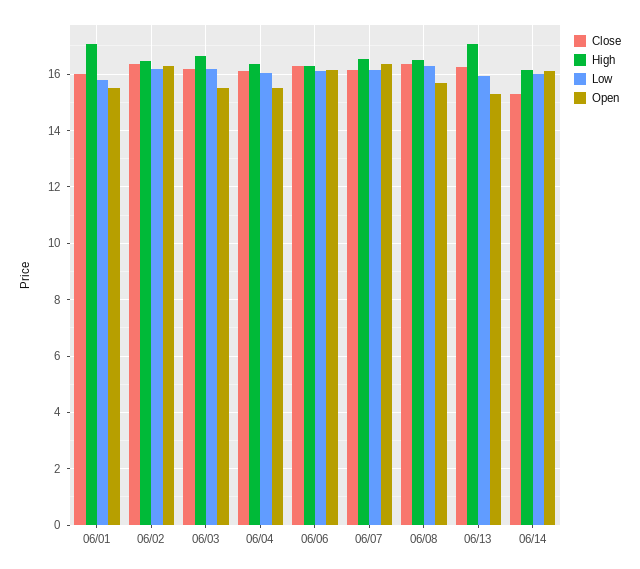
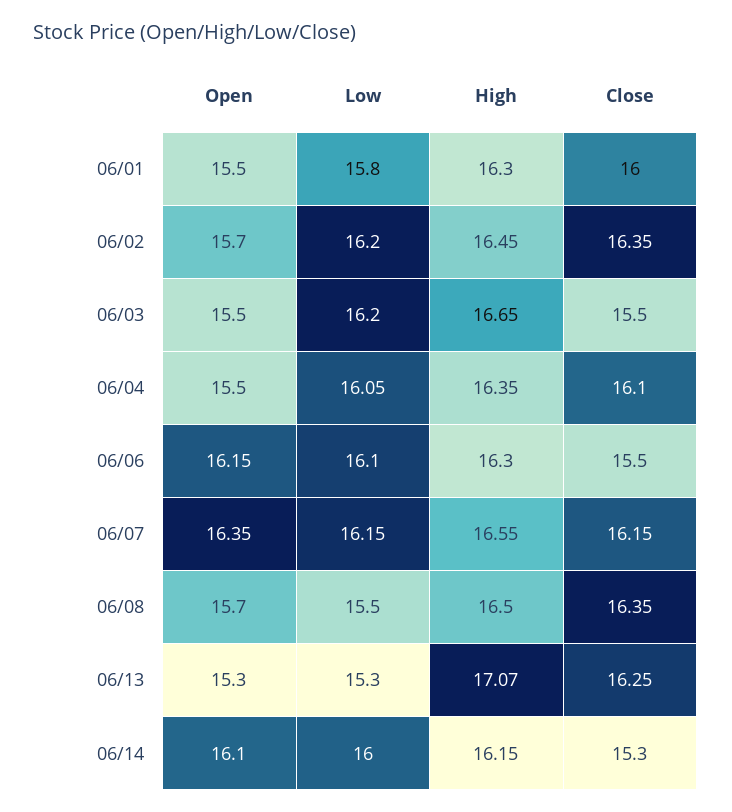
  {
    "Close": {
      "06/01": 16,
      "06/02": 16.35,
-     "06/03": 16.25,
+     "06/03": 15.5,
      "06/04": 16.1,
-     "06/06": 16.25,
+     "06/06": 15.5,
      "06/07": 16.15,
      "06/08": 16.35,
      "06/13": 16.25,
      "06/14": 15.3
    },
    "High": {
-     "06/01": 17,
+     "06/01": 16.3,
      "06/02": 16.45,
      "06/03": 16.65,
      "06/04": 16.35,
      "06/06": 16.3,
      "06/07": 16.55,
      "06/08": 16.5,
      "06/13": 17.07,
      "06/14": 16.15
    },
    "Low": {
      "06/01": 15.8,
      "06/02": 16.2,
      "06/03": 16.2,
      "06/04": 16.05,
      "06/06": 16.1,
      "06/07": 16.15,
-     "06/08": 16.25,
+     "06/08": 15.5,
-     "06/13": 16,
+     "06/13": 15.3,
      "06/14": 16
    },
    "Open": {
      "06/01": 15.5,
-     "06/02": 16.25,
+     "06/02": 15.7,
      "06/03": 15.5,
      "06/04": 15.5,
      "06/06": 16.15,
      "06/07": 16.35,
      "06/08": 15.7,
      "06/13": 15.3,
      "06/14": 16.1
    }
  }

